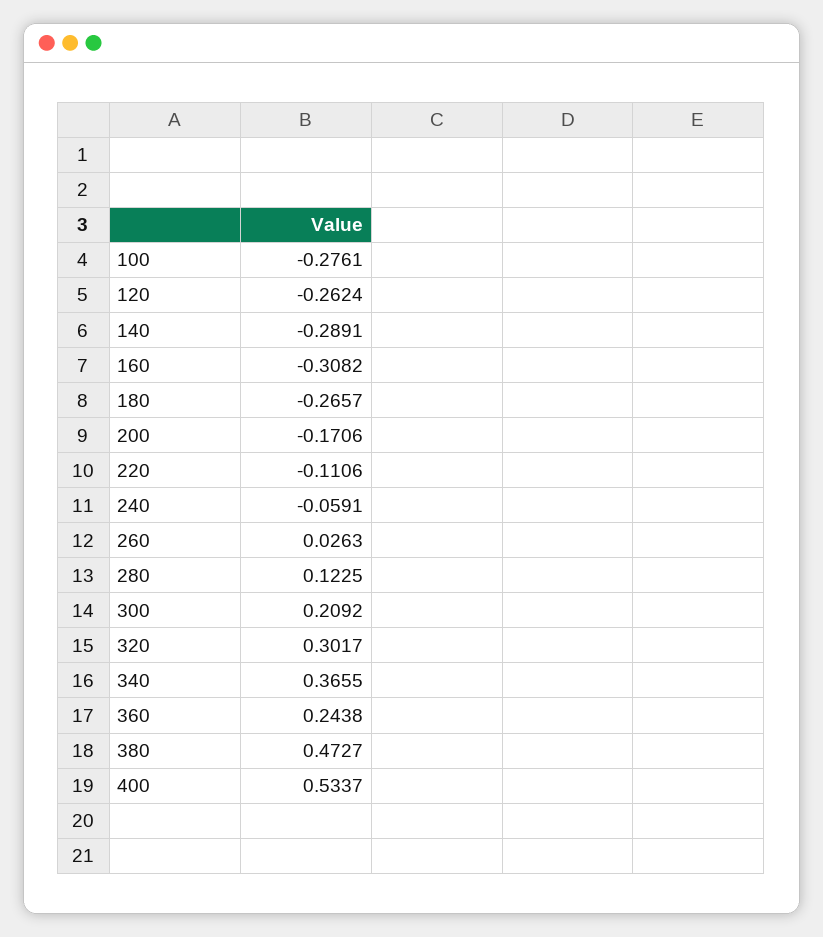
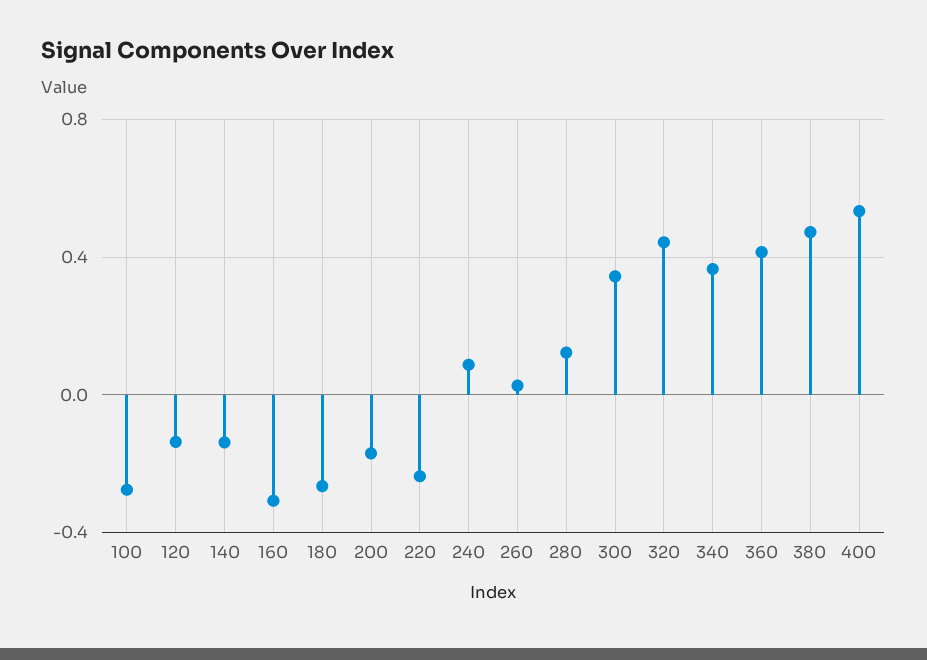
  {
    "100": -0.2761,
-   "120": -0.2624,
+   "120": -0.15,
-   "140": -0.2891,
+   "140": -0.15,
    "160": -0.3082,
    "180": -0.2657,
    "200": -0.1706,
-   "220": -0.1106,
+   "220": -0.25,
-   "240": -0.0591,
+   "240": 0.1,
    "260": 0.0263,
    "280": 0.1225,
-   "300": 0.2092,
+   "300": 0.35,
-   "320": 0.3017,
+   "320": 0.45,
    "340": 0.3655,
-   "360": 0.2438,
+   "360": 0.4,
    "380": 0.4727,
    "400": 0.5337
  }

